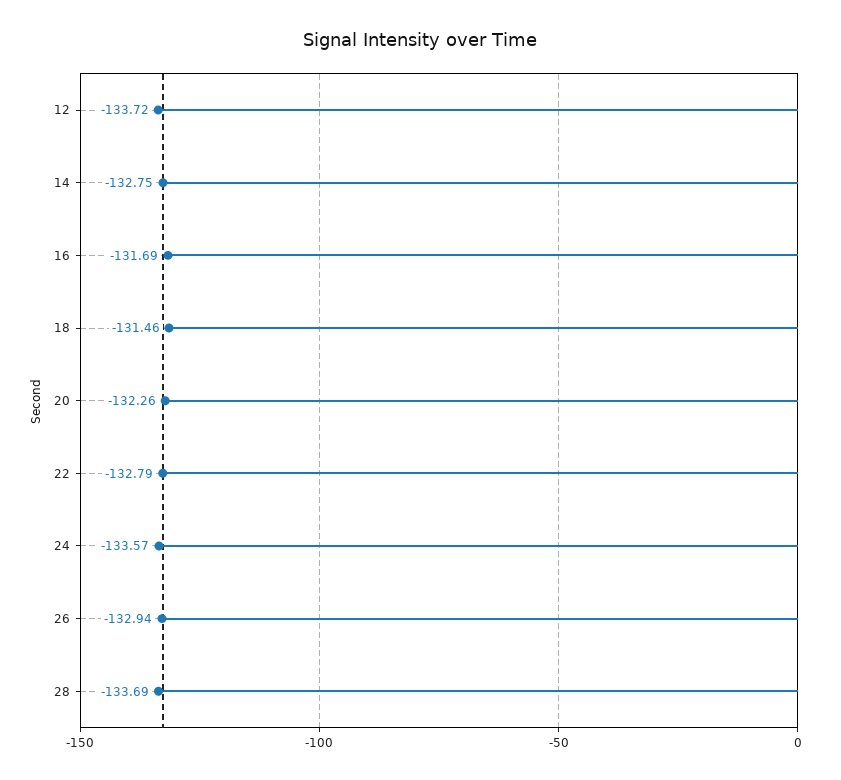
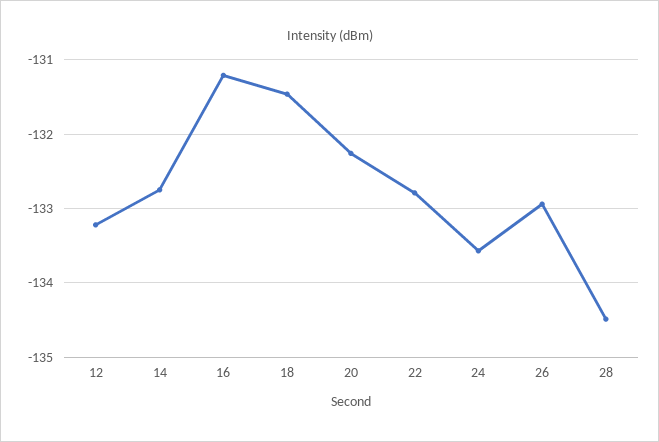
  {
-   "12": -133.72,
+   "12": -133.2,
    "14": -132.75,
-   "16": -131.69,
+   "16": -131.2,
    "18": -131.46,
    "20": -132.26,
    "22": -132.79,
    "24": -133.57,
    "26": -132.94,
-   "28": -133.69
+   "28": -134.5
  }

